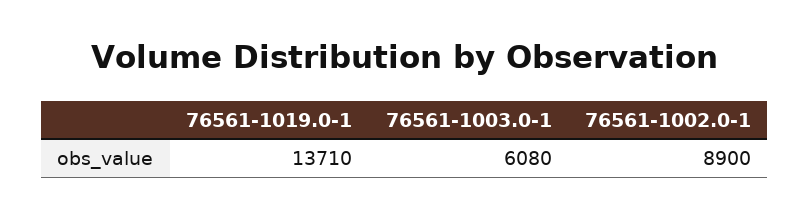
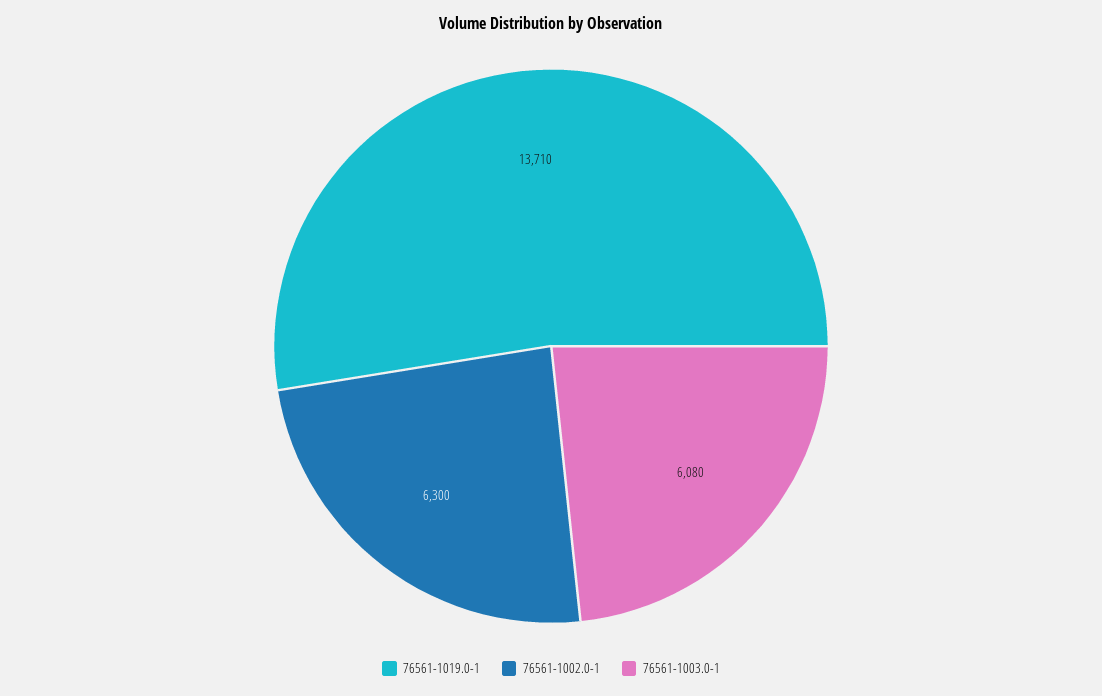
  {
    "76561-1019.0-1": 13710,
    "76561-1003.0-1": 6080,
-   "76561-1002.0-1": 8900
+   "76561-1002.0-1": 6300
  }

